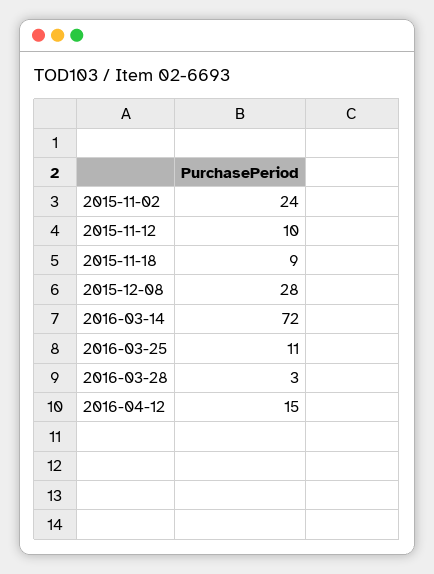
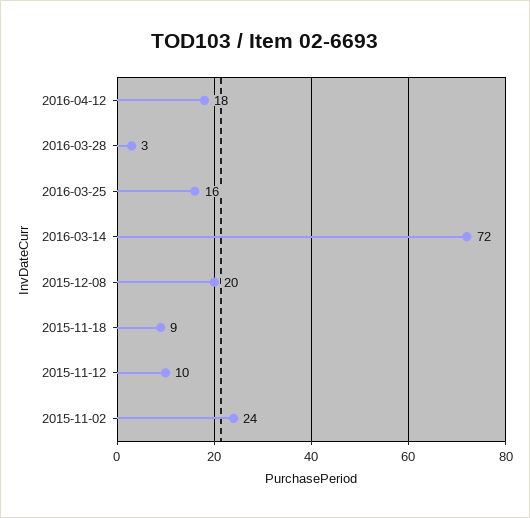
  {
    "2015-11-02": 24,
    "2015-11-12": 10,
    "2015-11-18": 9,
-   "2015-12-08": 28,
+   "2015-12-08": 20,
    "2016-03-14": 72,
-   "2016-03-25": 11,
+   "2016-03-25": 16,
    "2016-03-28": 3,
-   "2016-04-12": 15
+   "2016-04-12": 18
  }

